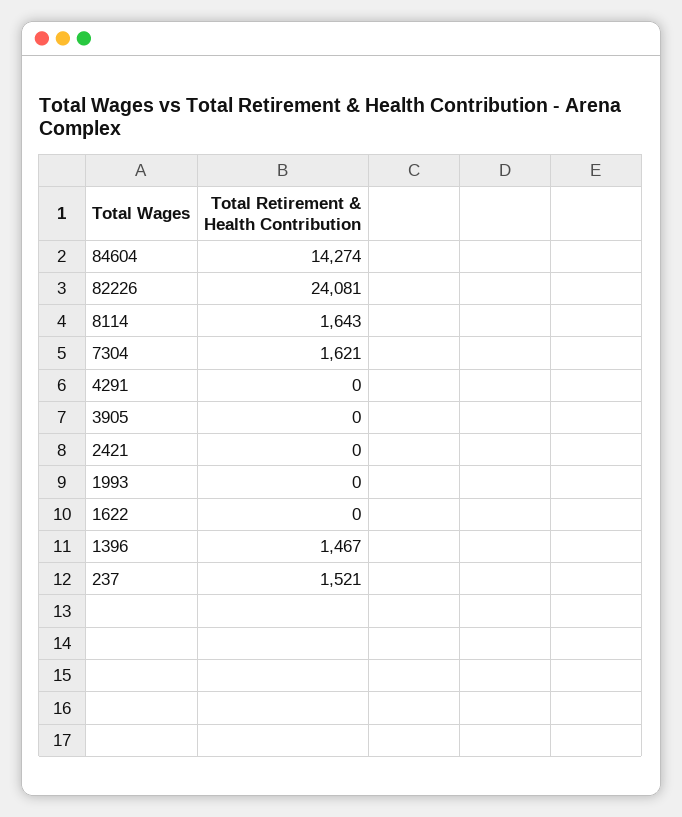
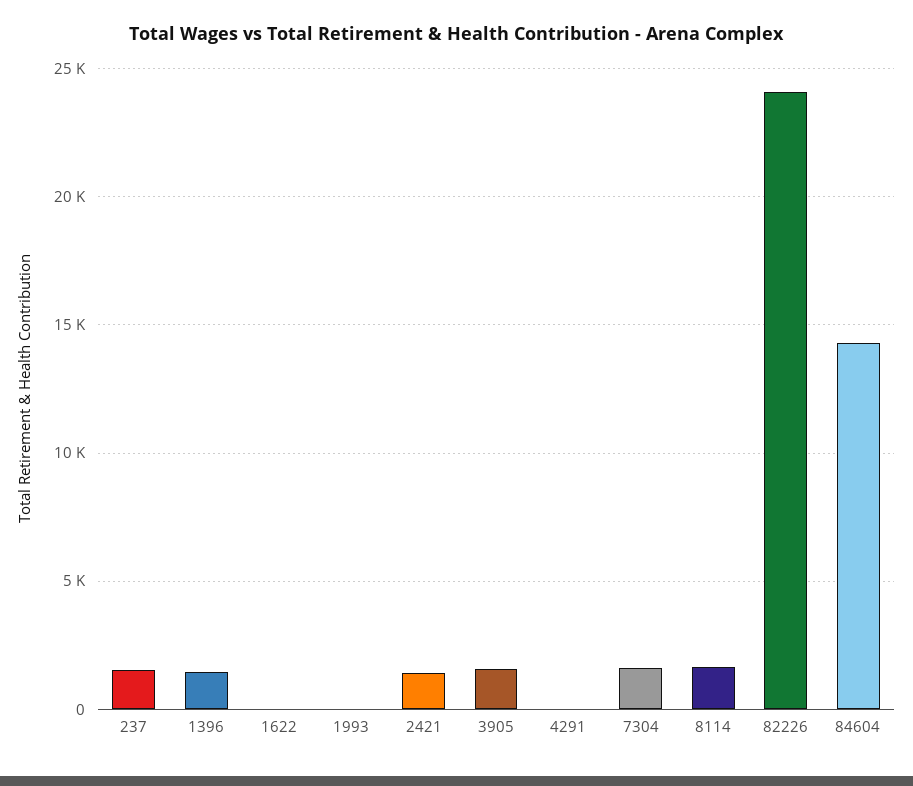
  {
    "84604": 14274,
    "82226": 24081,
    "8114": 1643,
    "7304": 1621,
    "4291": 0,
-   "3905": 0,
+   "3905": 1500,
-   "2421": 0,
+   "2421": 1500,
    "1993": 0,
    "1622": 0,
    "1396": 1467,
    "237": 1521
  }

